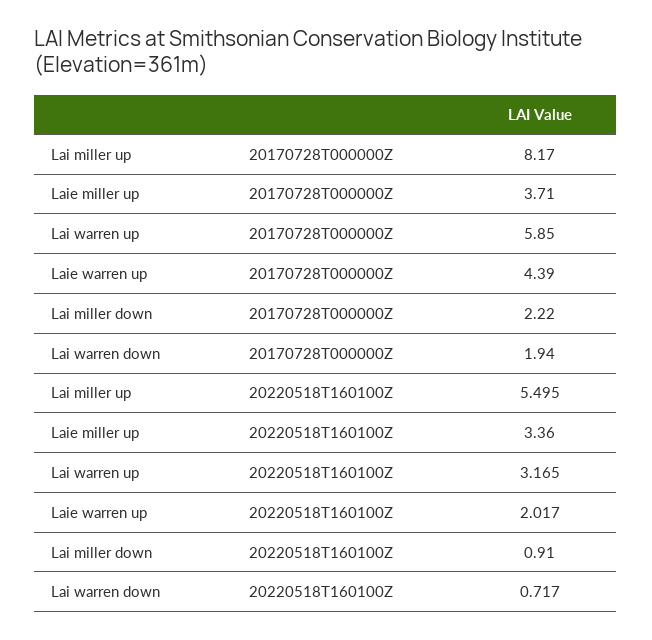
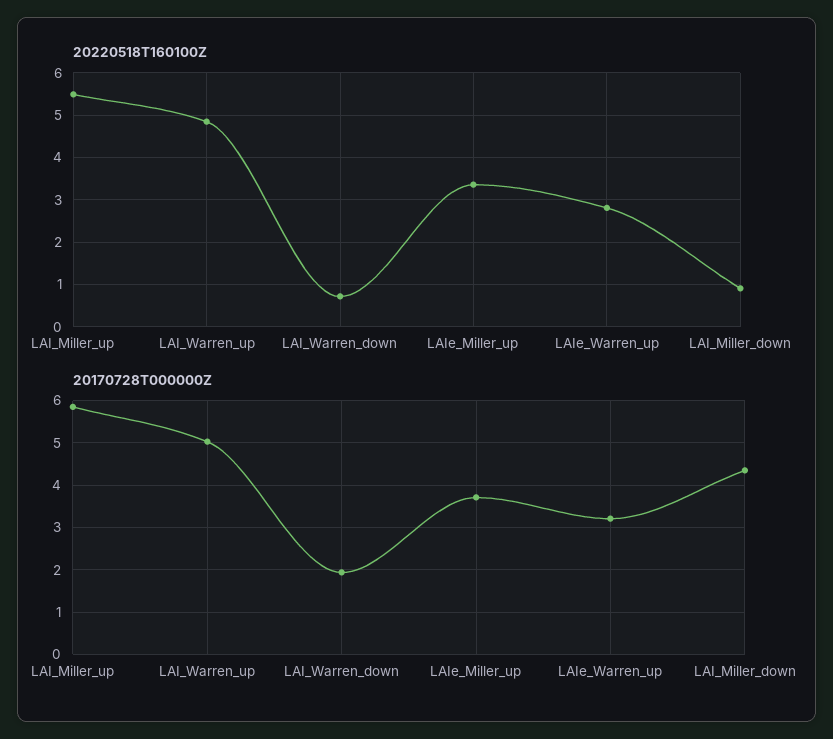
  {
    "20170728T000000Z": {
-     "Lai miller up": 8.17,
+     "Lai miller up": 5.8,
      "Laie miller up": 3.71,
-     "Lai warren up": 5.85,
+     "Lai warren up": 5,
-     "Laie warren up": 4.39,
+     "Laie warren up": 3.2,
-     "Lai miller down": 2.22,
+     "Lai miller down": 4.4,
      "Lai warren down": 1.94
    },
    "20220518T160100Z": {
      "Lai miller up": 5.495,
      "Laie miller up": 3.36,
-     "Lai warren up": 3.165,
+     "Lai warren up": 4.8,
-     "Laie warren up": 2.017,
+     "Laie warren up": 2.8,
      "Lai miller down": 0.91,
      "Lai warren down": 0.717
    }
  }

